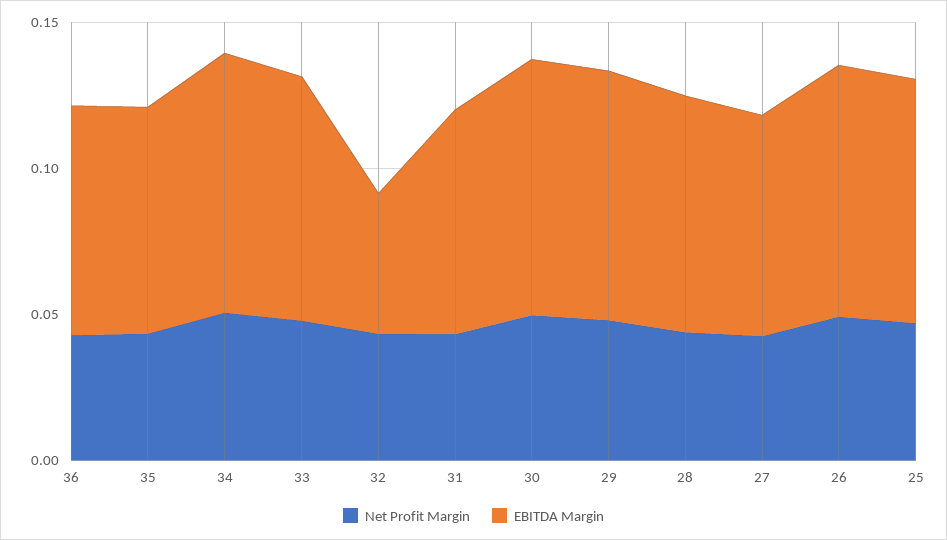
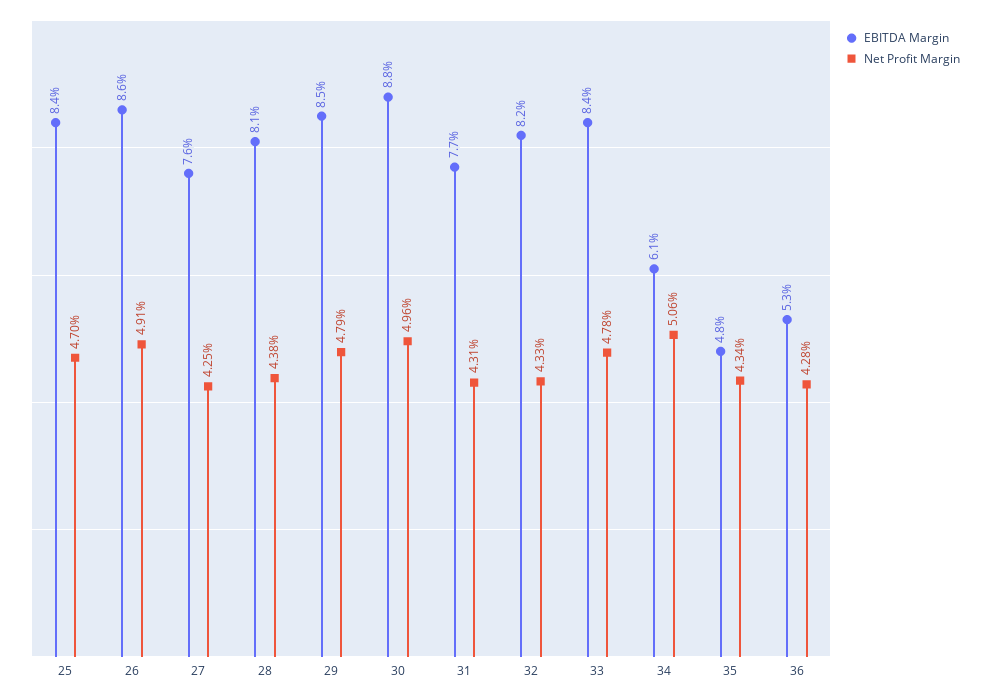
  {
    "Net Profit Margin": {
      "36": 0.0428,
      "35": 0.0434,
      "34": 0.0506,
      "33": 0.0478,
      "32": 0.0433,
      "31": 0.0431,
      "30": 0.0496,
      "29": 0.0479,
      "28": 0.0438,
      "27": 0.0425,
      "26": 0.0491,
      "25": 0.047
    },
    "EBITDA Margin": {
-     "36": 0.08,
+     "36": 0.053,
-     "35": 0.08,
+     "35": 0.048,
-     "34": 0.09,
+     "34": 0.061,
      "33": 0.084,
-     "32": 0.05,
+     "32": 0.082,
      "31": 0.077,
      "30": 0.088,
      "29": 0.085,
      "28": 0.081,
      "27": 0.076,
      "26": 0.086,
      "25": 0.084
    }
  }

